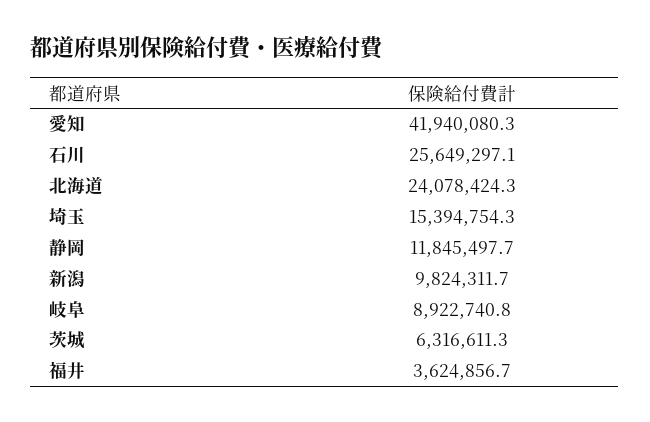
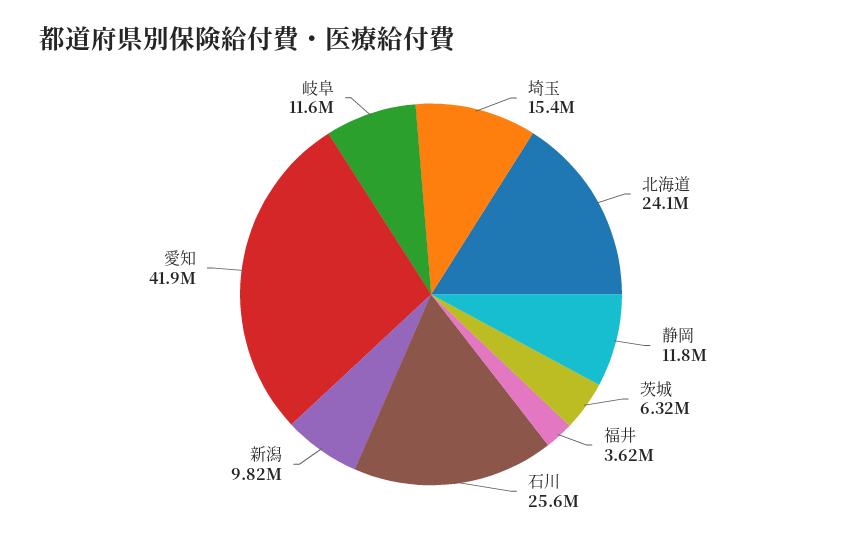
  {
    "愛知": 41940080.3,
    "石川": 25649297.1,
    "北海道": 24078424.3,
    "埼玉": 15394754.3,
    "静岡": 11845497.7,
    "新潟": 9824311.7,
-   "岐阜": 8922740.8,
+   "岐阜": 11600000,
    "茨城": 6316611.3,
    "福井": 3624856.7
  }

